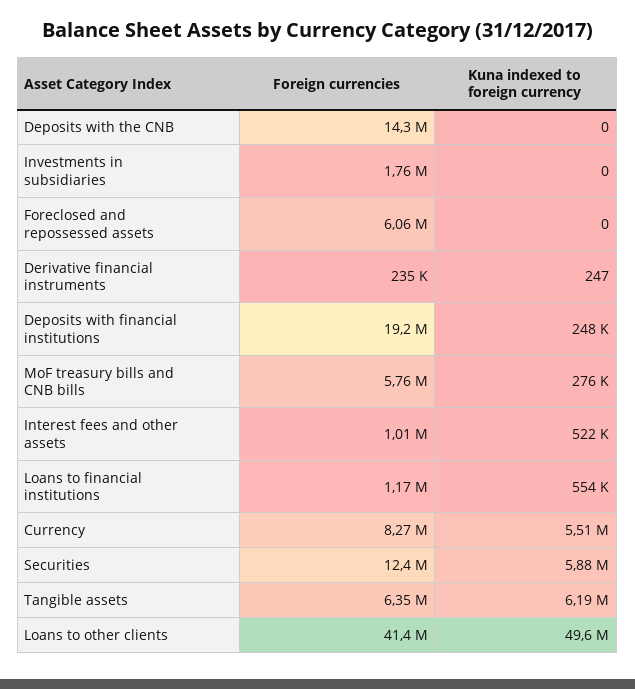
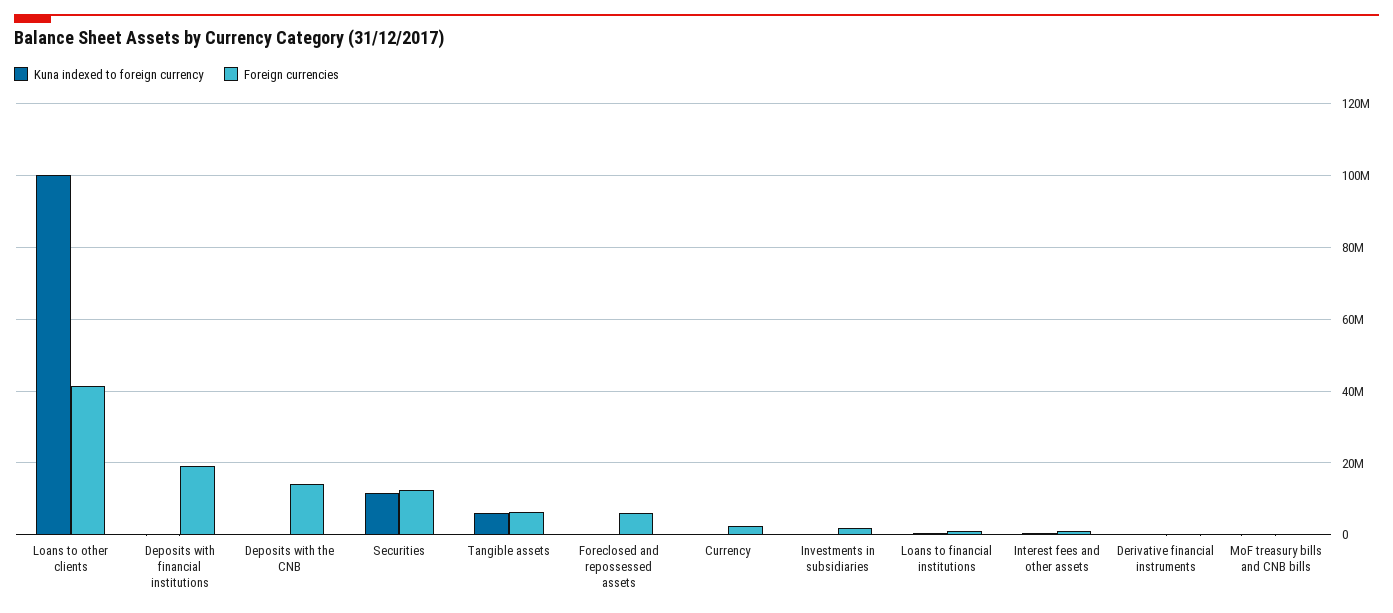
  {
    "Foreign currencies": {
      "Deposits with the CNB": 14300000,
      "Investments in subsidiaries": 1760000,
      "Foreclosed and repossessed assets": 6060000,
      "Derivative financial instruments": 235000,
      "Deposits with financial institutions": 19200000,
-     "MoF treasury bills and CNB bills": 5760000,
+     "MoF treasury bills and CNB bills": 0,
      "Interest fees and other assets": 1010000,
      "Loans to financial institutions": 1170000,
-     "Currency": 8270000,
+     "Currency": 2000000,
      "Securities": 12400000,
      "Tangible assets": 6350000,
      "Loans to other clients": 41400000
    },
    "Kuna indexed to foreign currency": {
      "Deposits with the CNB": 0,
      "Investments in subsidiaries": 0,
      "Foreclosed and repossessed assets": 0,
      "Derivative financial instruments": 247,
      "Deposits with financial institutions": 248000,
      "MoF treasury bills and CNB bills": 276000,
      "Interest fees and other assets": 522000,
      "Loans to financial institutions": 554000,
-     "Currency": 5510000,
+     "Currency": 0,
-     "Securities": 5880000,
+     "Securities": 12000000,
      "Tangible assets": 6190000,
-     "Loans to other clients": 49600000
+     "Loans to other clients": 100000000
    }
  }

